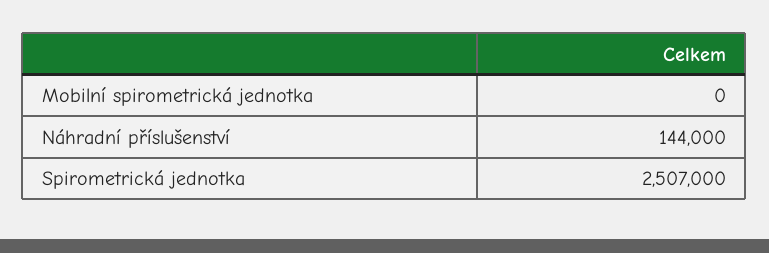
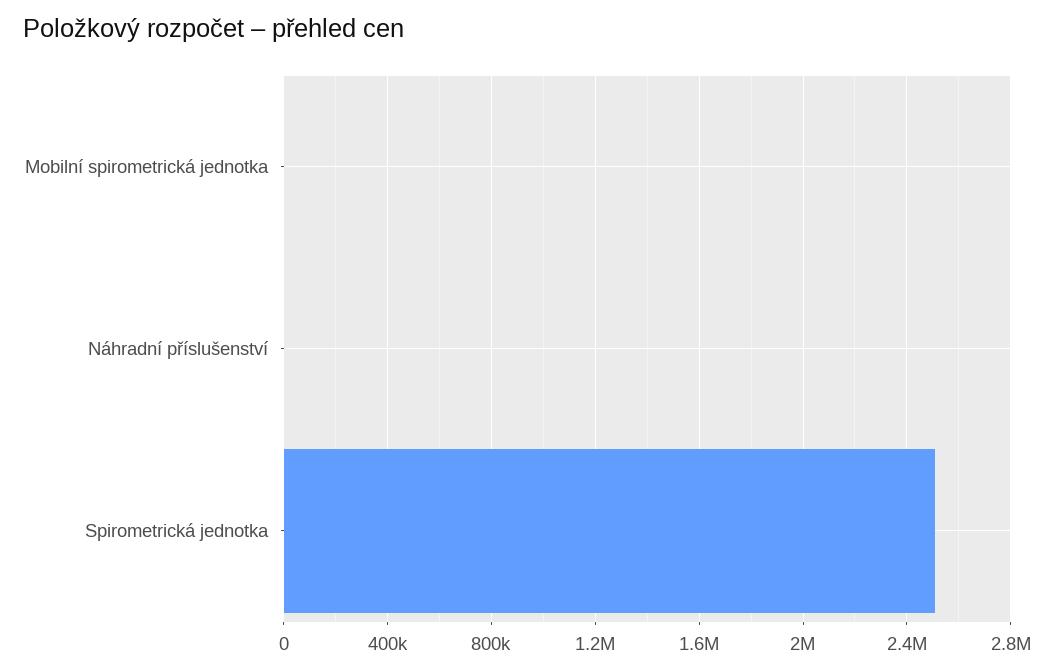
  {
    "Mobilní spirometrická jednotka": 0,
-   "Náhradní příslušenství": 144000,
+   "Náhradní příslušenství": 0,
    "Spirometrická jednotka": 2507000
  }

